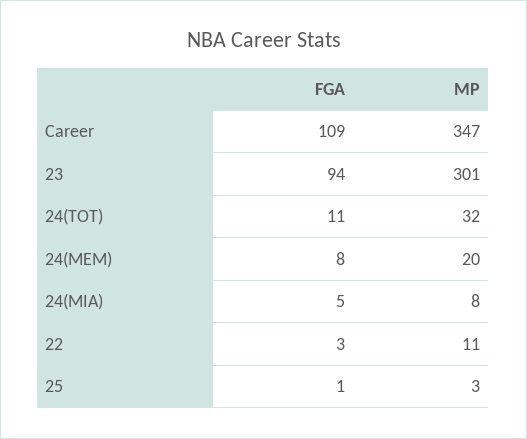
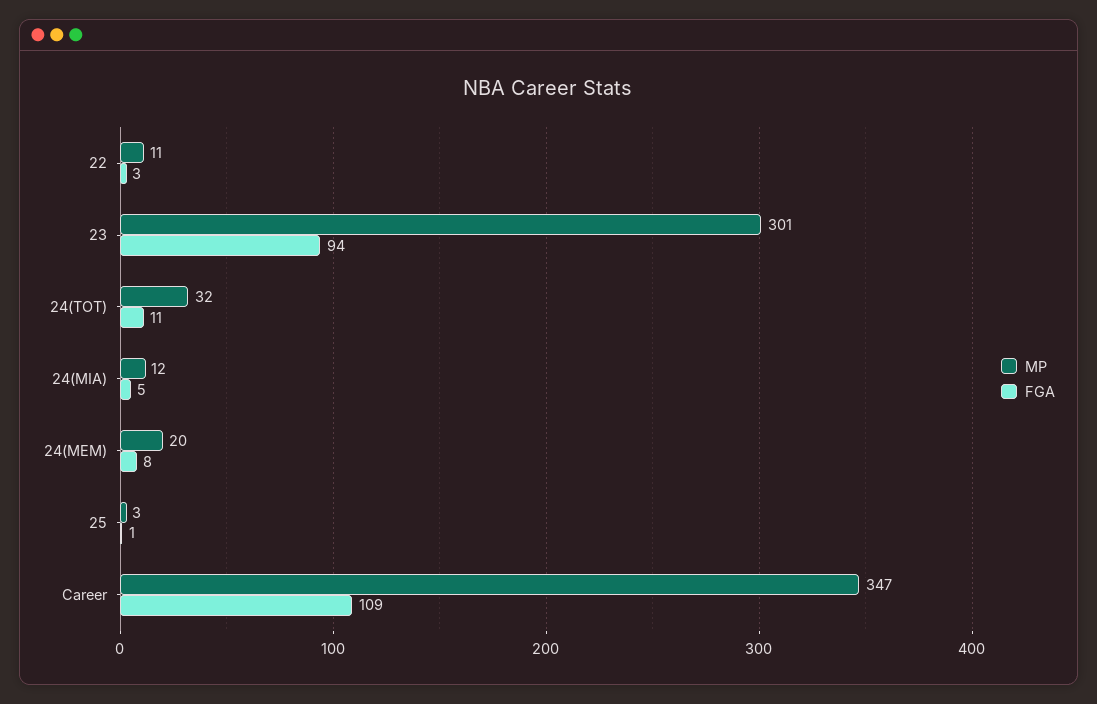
  {
    "FGA": {
      "Career": 109,
      "23": 94,
      "24(TOT)": 11,
      "24(MEM)": 8,
      "24(MIA)": 5,
      "22": 3,
      "25": 1
    },
    "MP": {
      "Career": 347,
      "23": 301,
      "24(TOT)": 32,
      "24(MEM)": 20,
-     "24(MIA)": 8,
+     "24(MIA)": 12,
      "22": 11,
      "25": 3
    }
  }

